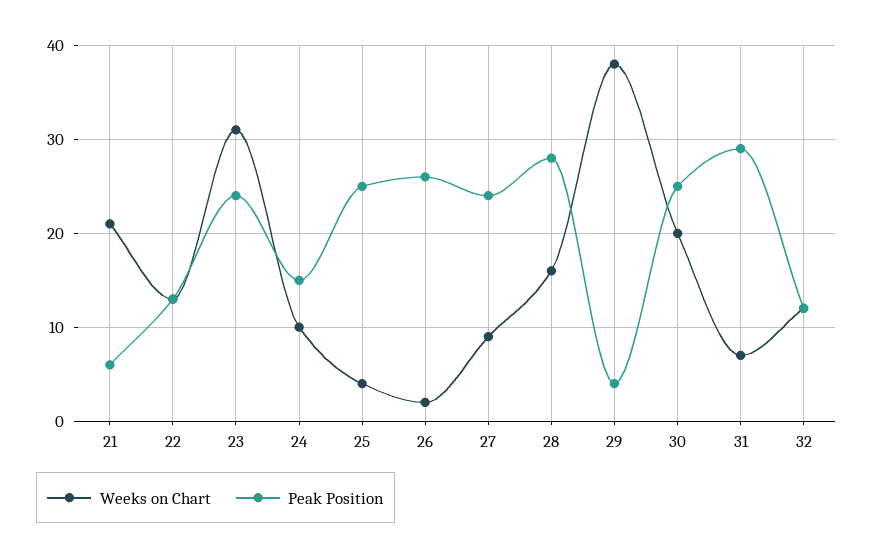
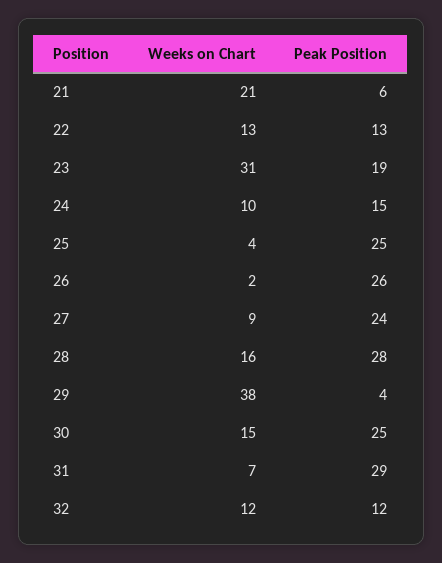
  {
    "Weeks on Chart": {
      "21": 21,
      "22": 13,
      "23": 31,
      "24": 10,
      "25": 4,
      "26": 2,
      "27": 9,
      "28": 16,
      "29": 38,
-     "30": 20,
+     "30": 15,
      "31": 7,
      "32": 12
    },
    "Peak Position": {
      "21": 6,
      "22": 13,
-     "23": 24,
+     "23": 19,
      "24": 15,
      "25": 25,
      "26": 26,
      "27": 24,
      "28": 28,
      "29": 4,
      "30": 25,
      "31": 29,
      "32": 12
    }
  }

